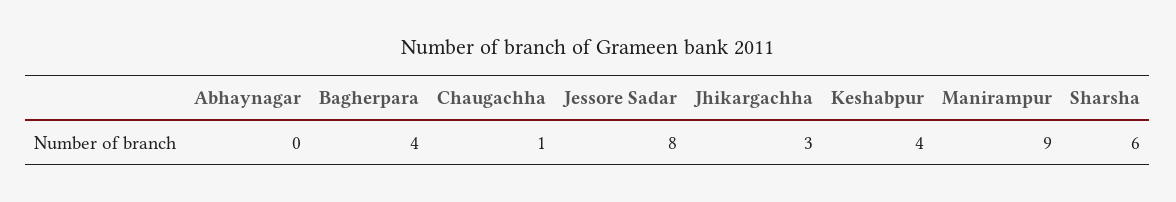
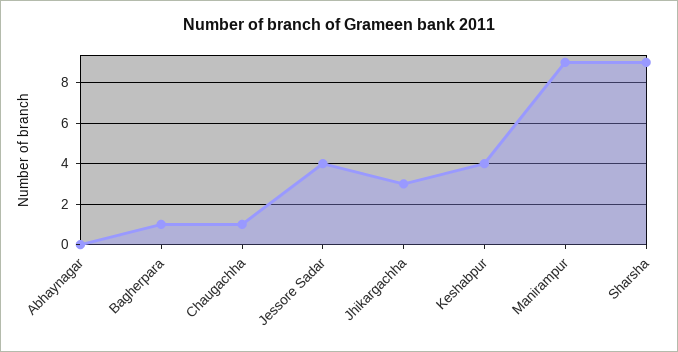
  {
    "Abhaynagar": 0,
-   "Bagherpara": 4,
+   "Bagherpara": 1,
    "Chaugachha": 1,
-   "Jessore Sadar": 8,
+   "Jessore Sadar": 4,
    "Jhikargachha": 3,
    "Keshabpur": 4,
    "Manirampur": 9,
-   "Sharsha": 6
+   "Sharsha": 9
  }

